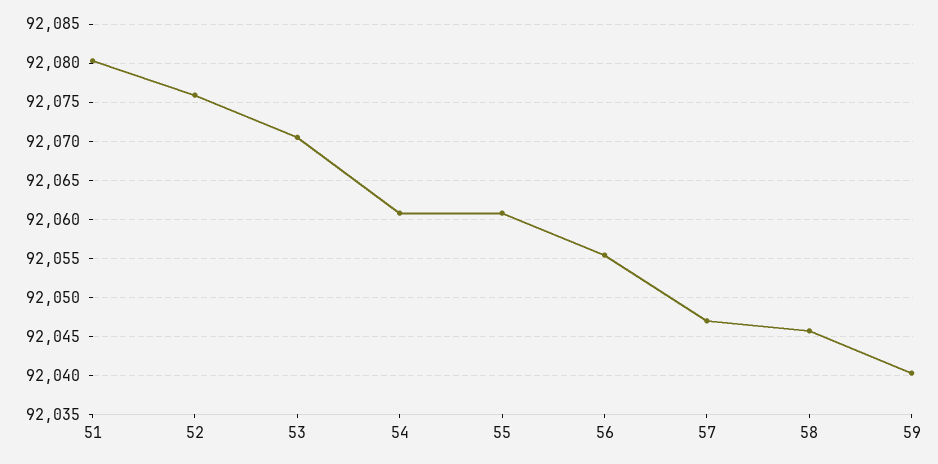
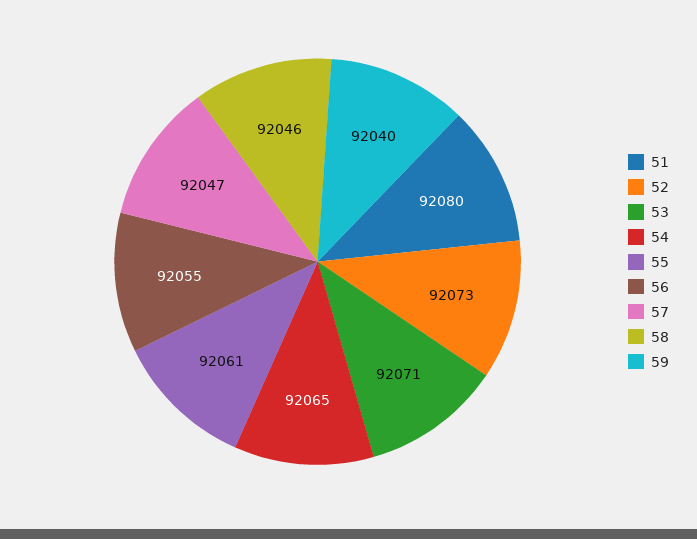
  {
    "51": 92080,
-   "52": 92076,
+   "52": 92073,
    "53": 92071,
-   "54": 92061,
+   "54": 92065,
    "55": 92061,
    "56": 92055,
    "57": 92047,
    "58": 92046,
    "59": 92040
  }

